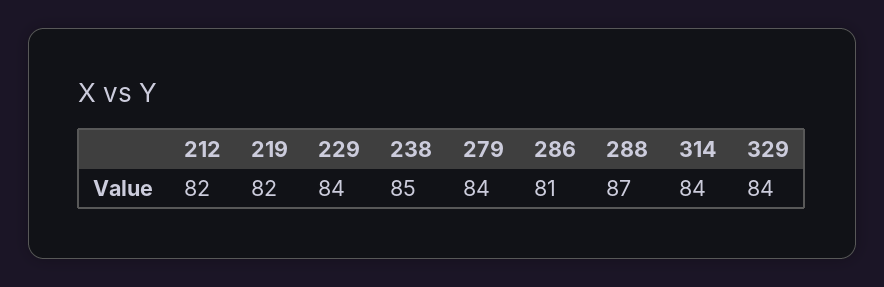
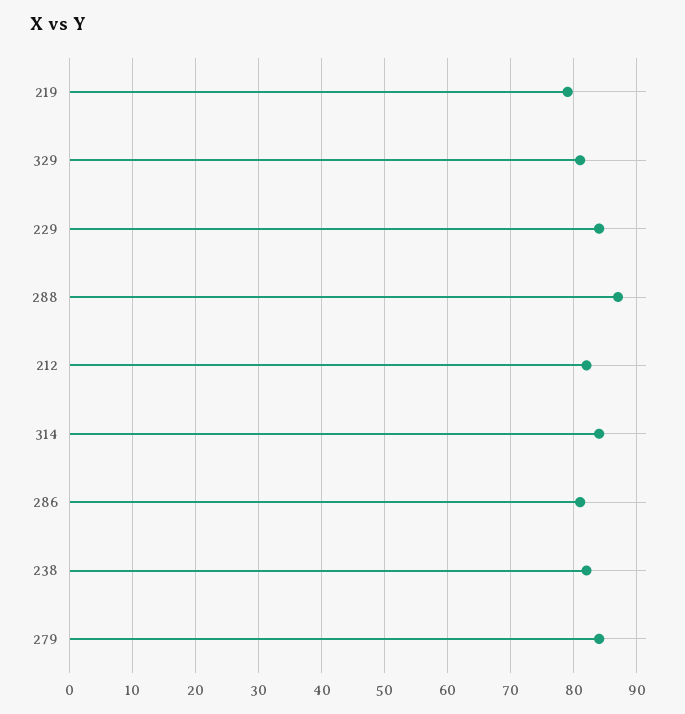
  {
    "212": 82,
-   "219": 82,
+   "219": 79,
    "229": 84,
-   "238": 85,
+   "238": 82,
    "279": 84,
    "286": 81,
    "288": 87,
    "314": 84,
-   "329": 84
+   "329": 81
  }

